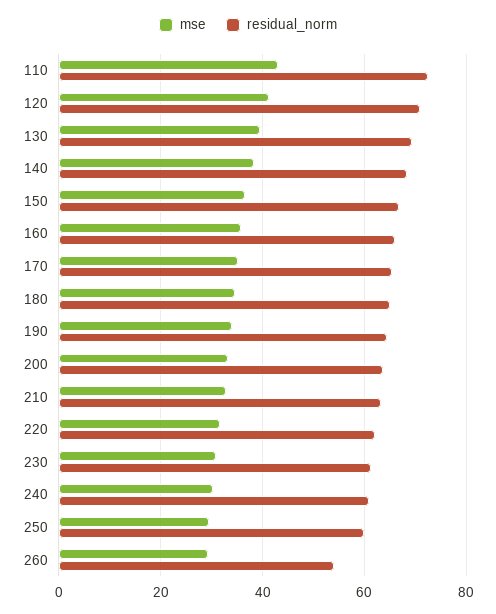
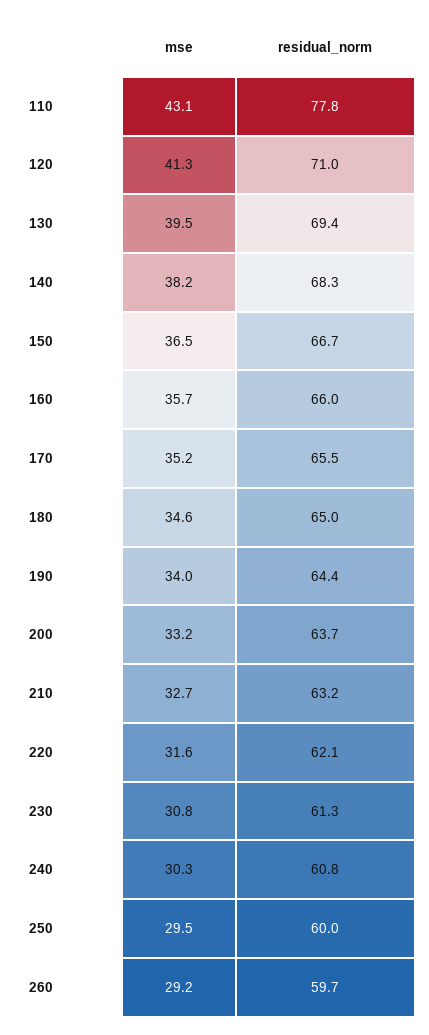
  {
    "mse": {
      "110": 43.1,
      "120": 41.3,
      "130": 39.5,
      "140": 38.2,
      "150": 36.5,
      "160": 35.7,
      "170": 35.2,
      "180": 34.6,
      "190": 34,
      "200": 33.2,
      "210": 32.7,
      "220": 31.6,
      "230": 30.8,
      "240": 30.3,
      "250": 29.5,
      "260": 29.2
    },
    "residual_norm": {
-     "110": 72,
+     "110": 77.8,
      "120": 71,
      "130": 69.4,
      "140": 68.3,
      "150": 66.7,
      "160": 66,
      "170": 65.5,
      "180": 65,
      "190": 64.4,
      "200": 63.7,
      "210": 63.2,
      "220": 62.1,
      "230": 61.3,
      "240": 60.8,
      "250": 60,
-     "260": 54
+     "260": 59.7
    }
  }

